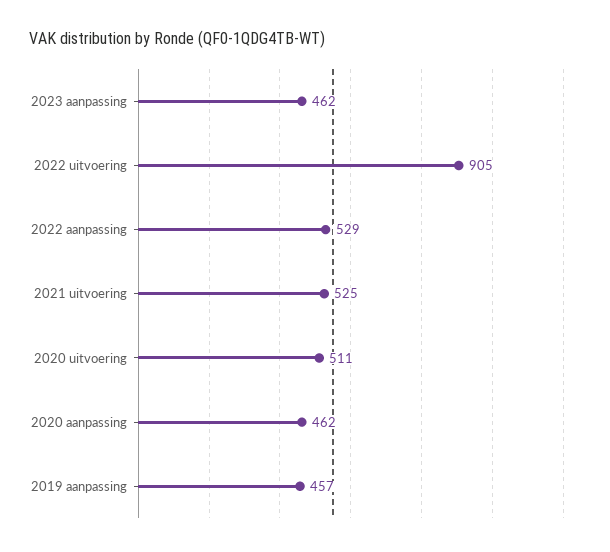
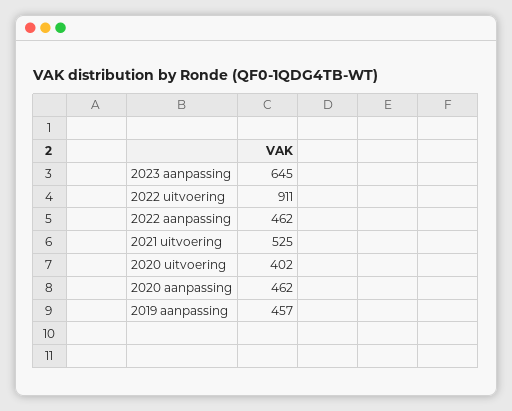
  {
-   "2023 aanpassing": 462,
+   "2023 aanpassing": 645,
-   "2022 uitvoering": 905,
+   "2022 uitvoering": 911,
-   "2022 aanpassing": 529,
+   "2022 aanpassing": 462,
    "2021 uitvoering": 525,
-   "2020 uitvoering": 511,
+   "2020 uitvoering": 402,
    "2020 aanpassing": 462,
    "2019 aanpassing": 457
  }

